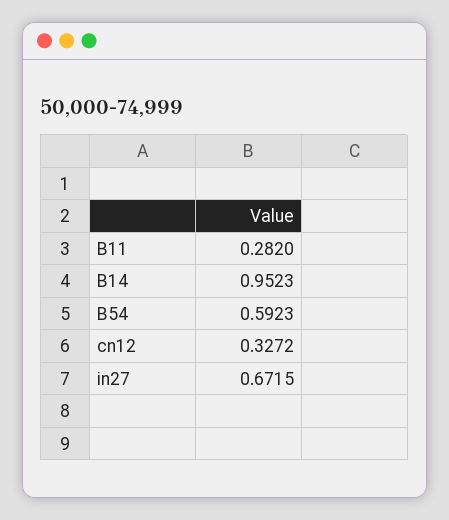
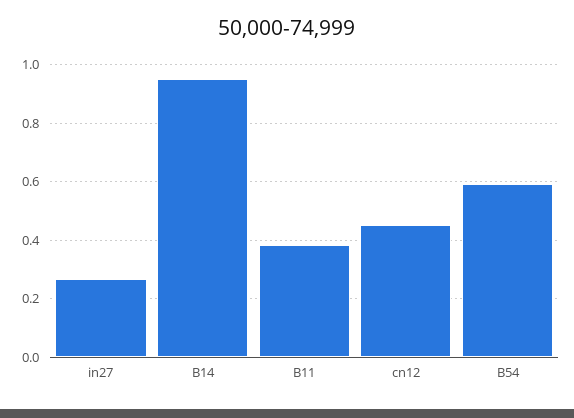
  {
-   "B11": 0.282,
+   "B11": 0.375,
    "B14": 0.9523,
    "B54": 0.5923,
-   "cn12": 0.3272,
+   "cn12": 0.45,
-   "in27": 0.6715
+   "in27": 0.275
  }

